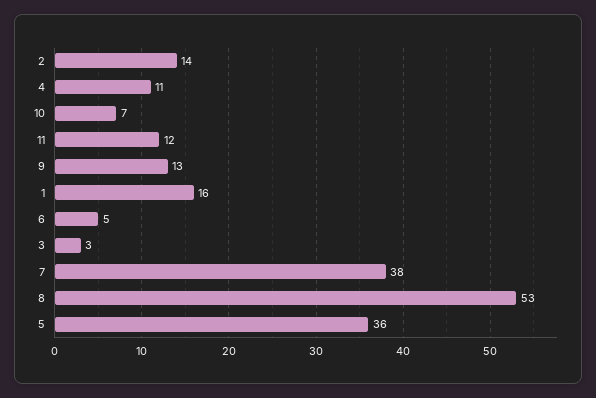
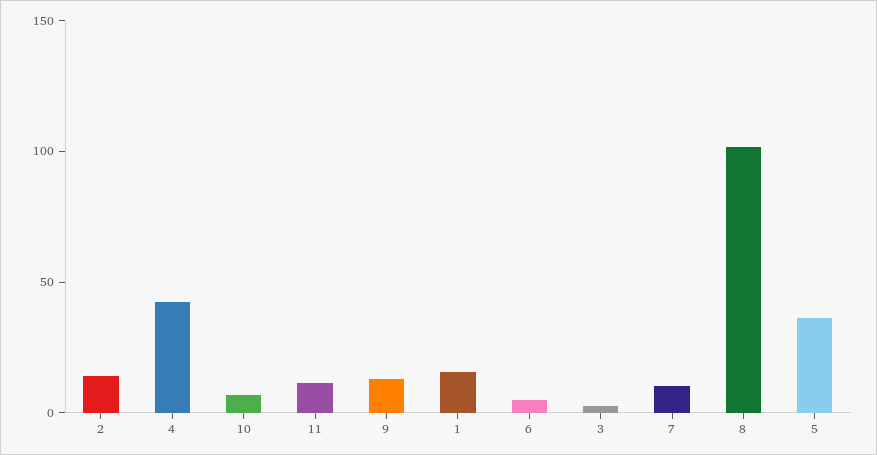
  {
    "2": 14,
-   "4": 11,
+   "4": 40,
    "10": 7,
    "11": 12,
    "9": 13,
    "1": 16,
    "6": 5,
    "3": 3,
-   "7": 38,
+   "7": 10,
-   "8": 53,
+   "8": 100,
    "5": 36
  }

